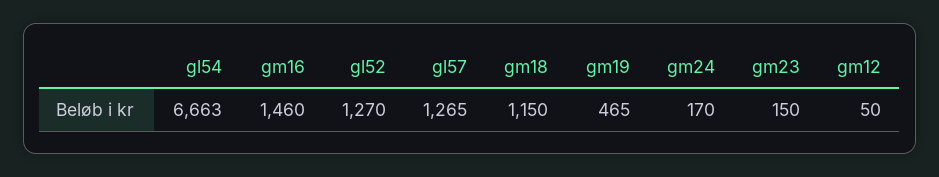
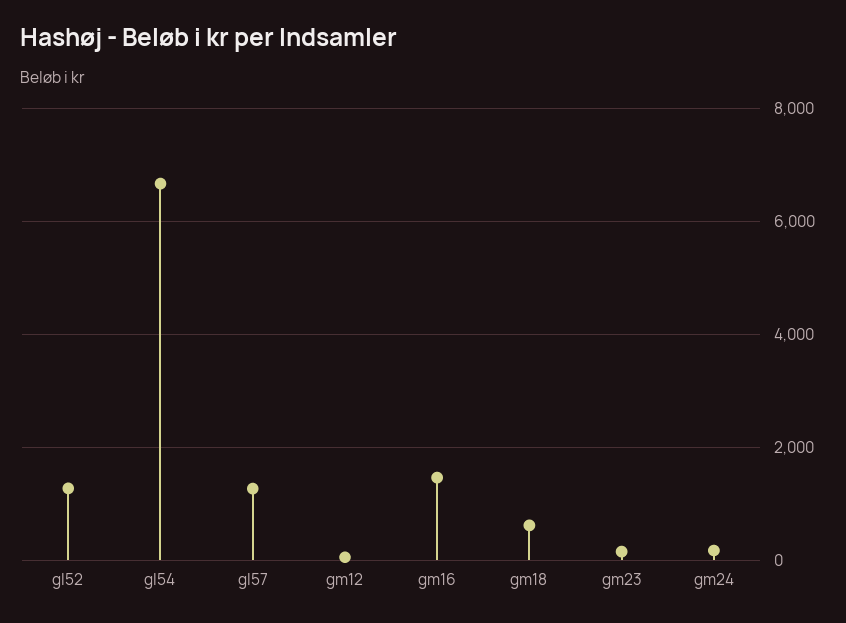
  {
    "gl54": 6663,
    "gm16": 1460,
    "gl52": 1270,
    "gl57": 1265,
-   "gm18": 1150,
+   "gm18": 600,
-   "gm19": 465,
    "gm24": 170,
    "gm23": 150,
    "gm12": 50
  }

